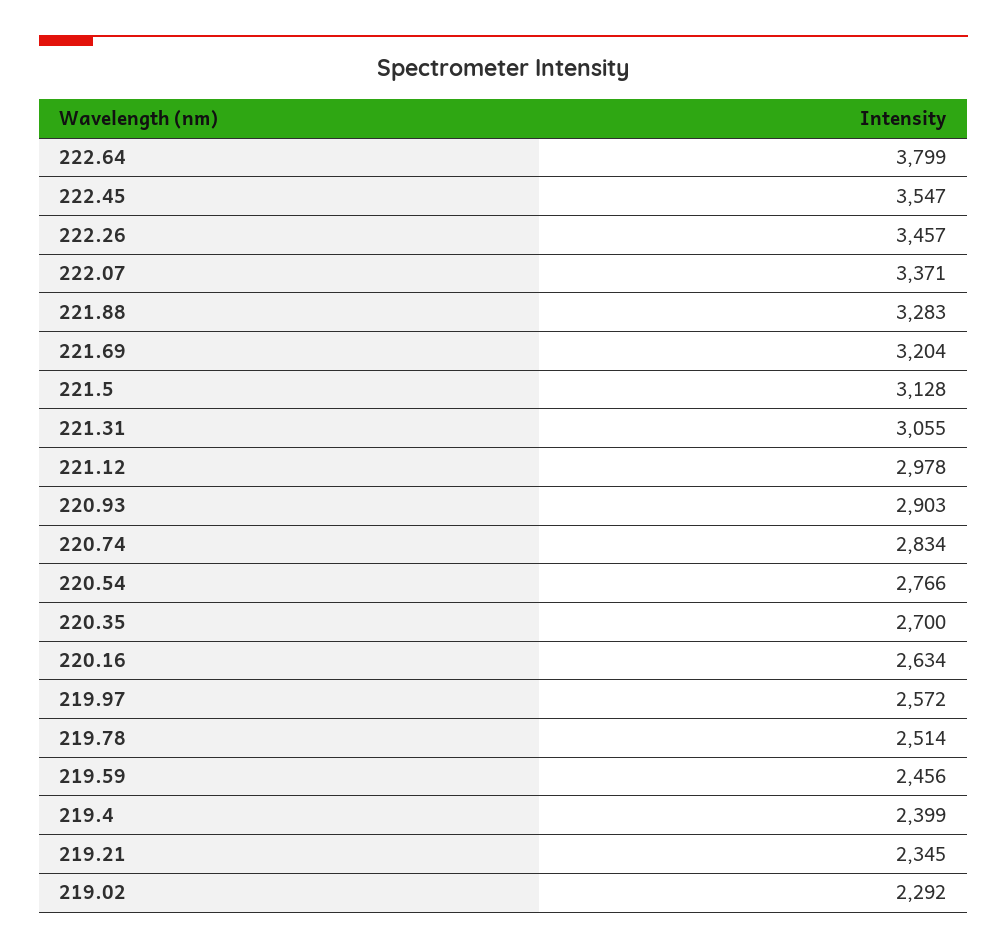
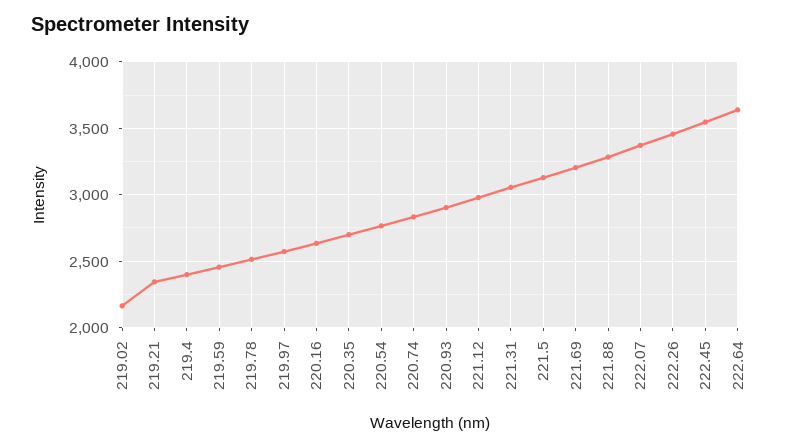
  {
-   "222.64": 3799,
+   "222.64": 3650,
    "222.45": 3547,
    "222.26": 3457,
    "222.07": 3371,
    "221.88": 3283,
    "221.69": 3204,
    "221.5": 3128,
    "221.31": 3055,
    "221.12": 2978,
    "220.93": 2903,
    "220.74": 2834,
    "220.54": 2766,
    "220.35": 2700,
    "220.16": 2634,
    "219.97": 2572,
    "219.78": 2514,
    "219.59": 2456,
    "219.4": 2399,
    "219.21": 2345,
-   "219.02": 2292
+   "219.02": 2150
  }

